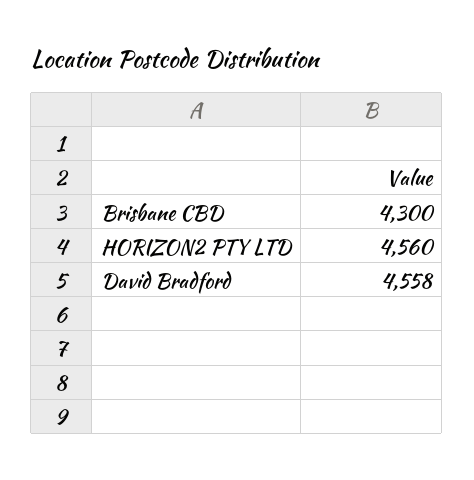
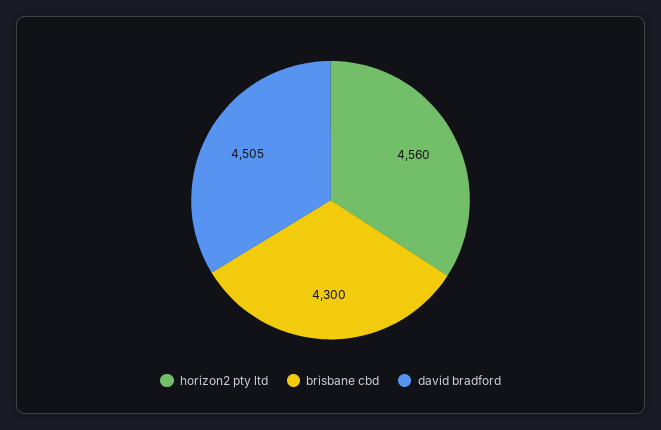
  {
    "Brisbane CBD": 4300,
    "HORIZON2 PTY LTD": 4560,
-   "David Bradford": 4558
+   "David Bradford": 4505
  }

